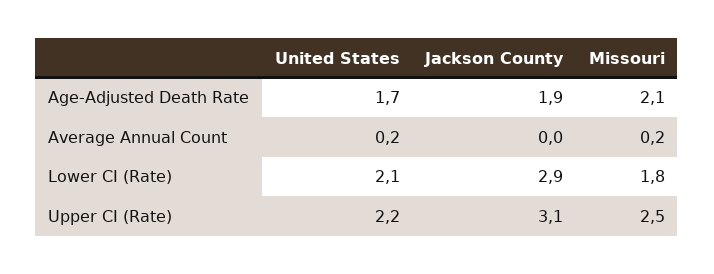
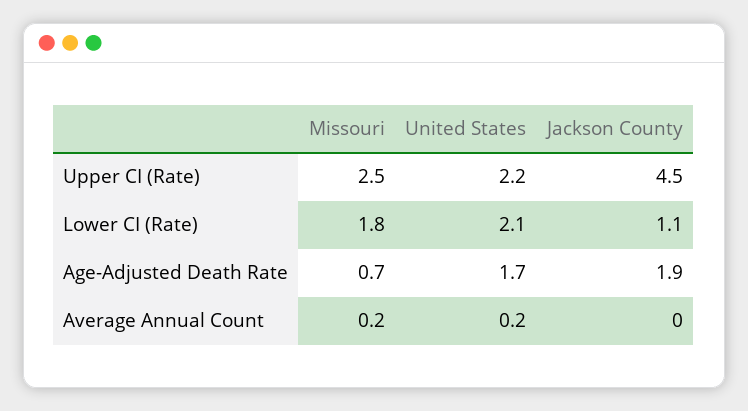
  {
    "United States": {
      "Age-Adjusted Death Rate": 1.7,
      "Average Annual Count": 0.2,
      "Lower CI (Rate)": 2.1,
      "Upper CI (Rate)": 2.2
    },
    "Jackson County": {
      "Age-Adjusted Death Rate": 1.9,
      "Average Annual Count": 0,
-     "Lower CI (Rate)": 2.9,
+     "Lower CI (Rate)": 1.1,
-     "Upper CI (Rate)": 3.1
+     "Upper CI (Rate)": 4.5
    },
    "Missouri": {
-     "Age-Adjusted Death Rate": 2.1,
+     "Age-Adjusted Death Rate": 0.7,
      "Average Annual Count": 0.2,
      "Lower CI (Rate)": 1.8,
      "Upper CI (Rate)": 2.5
    }
  }

